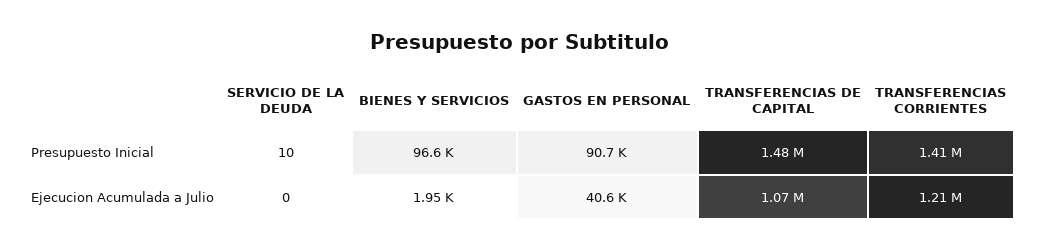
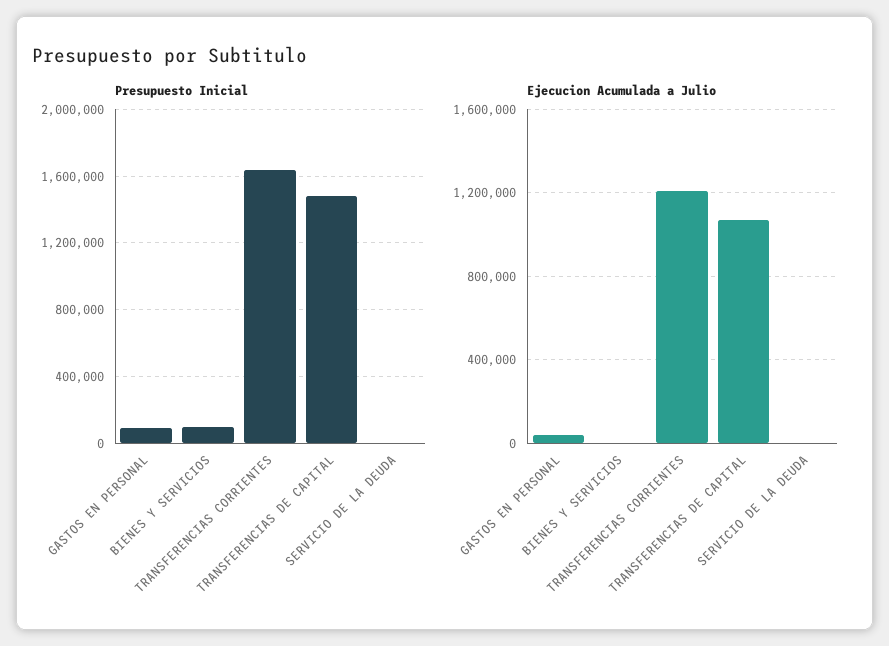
  {
    "Presupuesto Inicial": {
      "SERVICIO DE LA DEUDA": 10,
      "BIENES Y SERVICIOS": 96600,
      "GASTOS EN PERSONAL": 90700,
      "TRANSFERENCIAS DE CAPITAL": 1480000,
-     "TRANSFERENCIAS CORRIENTES": 1410000
+     "TRANSFERENCIAS CORRIENTES": 1650000
    },
    "Ejecucion Acumulada a Julio": {
      "SERVICIO DE LA DEUDA": 0,
      "BIENES Y SERVICIOS": 1950,
      "GASTOS EN PERSONAL": 40600,
      "TRANSFERENCIAS DE CAPITAL": 1070000,
      "TRANSFERENCIAS CORRIENTES": 1210000
    }
  }

